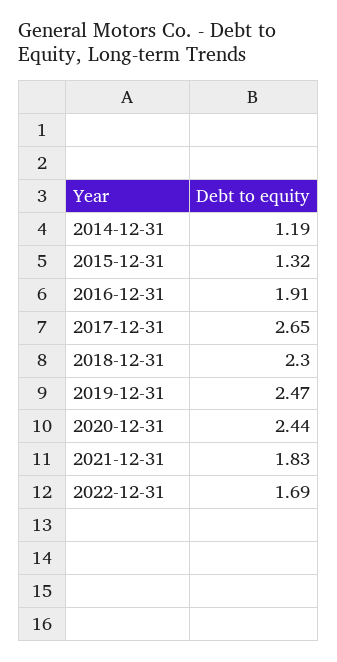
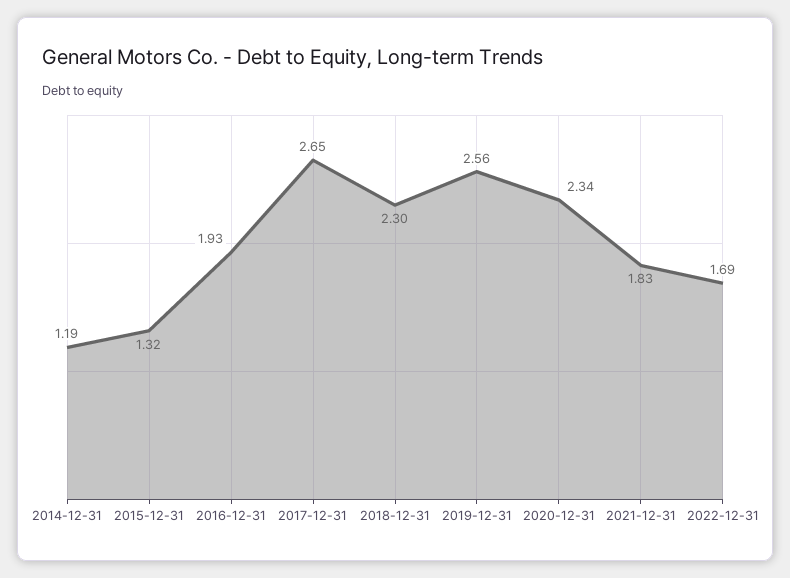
  {
    "2014-12-31": 1.19,
    "2015-12-31": 1.32,
-   "2016-12-31": 1.91,
+   "2016-12-31": 1.93,
    "2017-12-31": 2.65,
    "2018-12-31": 2.3,
-   "2019-12-31": 2.47,
+   "2019-12-31": 2.56,
-   "2020-12-31": 2.44,
+   "2020-12-31": 2.34,
    "2021-12-31": 1.83,
    "2022-12-31": 1.69
  }

